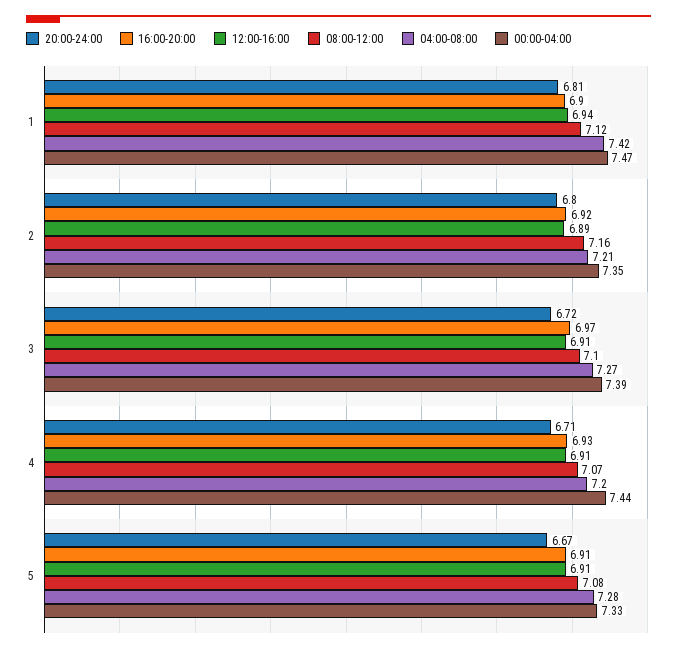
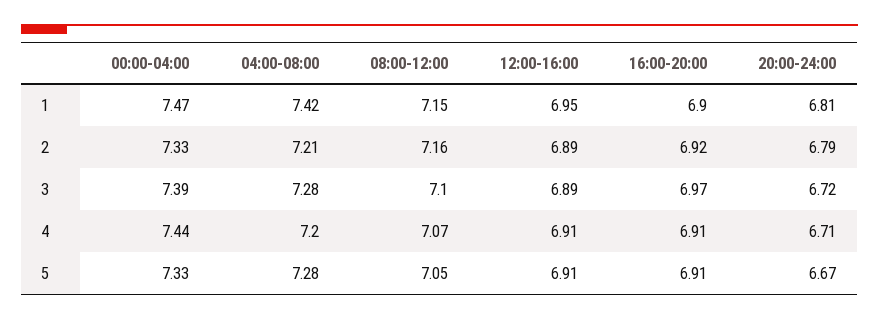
  {
    "20:00-24:00": {
      "1": 6.81,
-     "2": 6.8,
+     "2": 6.79,
      "3": 6.72,
      "4": 6.71,
      "5": 6.67
    },
    "16:00-20:00": {
      "1": 6.9,
      "2": 6.92,
      "3": 6.97,
-     "4": 6.93,
+     "4": 6.91,
      "5": 6.91
    },
    "12:00-16:00": {
-     "1": 6.94,
+     "1": 6.95,
      "2": 6.89,
-     "3": 6.91,
+     "3": 6.89,
      "4": 6.91,
      "5": 6.91
    },
    "08:00-12:00": {
-     "1": 7.12,
+     "1": 7.15,
      "2": 7.16,
      "3": 7.1,
      "4": 7.07,
-     "5": 7.08
+     "5": 7.05
    },
    "04:00-08:00": {
      "1": 7.42,
      "2": 7.21,
-     "3": 7.27,
+     "3": 7.28,
      "4": 7.2,
      "5": 7.28
    },
    "00:00-04:00": {
      "1": 7.47,
-     "2": 7.35,
+     "2": 7.33,
      "3": 7.39,
      "4": 7.44,
      "5": 7.33
    }
  }

